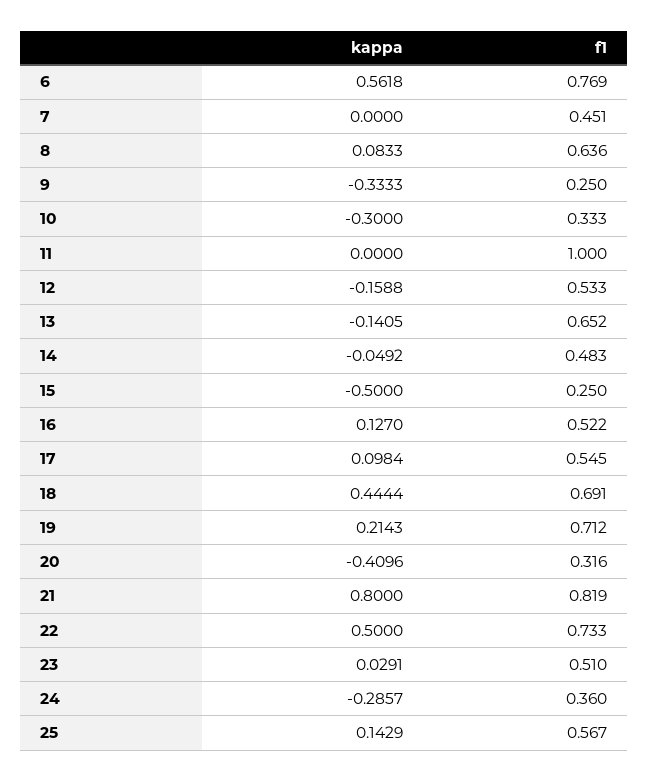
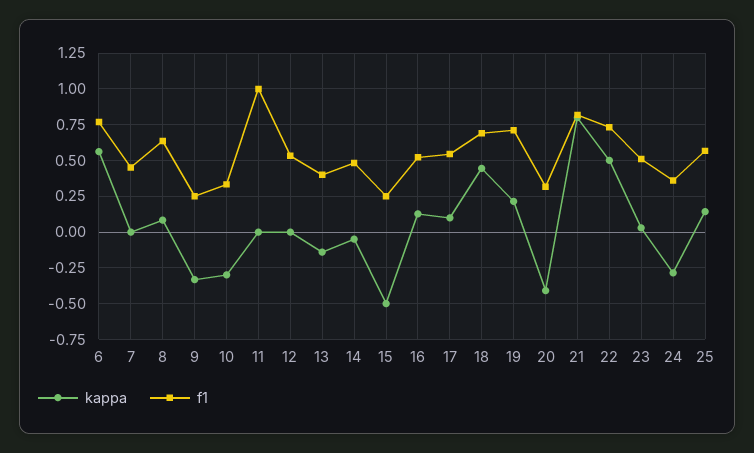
  {
    "kappa": {
      "6": 0.5618,
      "7": 0,
      "8": 0.0833,
      "9": -0.3333,
      "10": -0.3,
      "11": 0,
-     "12": -0.1588,
+     "12": 0,
      "13": -0.1405,
      "14": -0.0492,
      "15": -0.5,
      "16": 0.127,
      "17": 0.0984,
      "18": 0.4444,
      "19": 0.2143,
      "20": -0.4096,
      "21": 0.8,
      "22": 0.5,
      "23": 0.0291,
      "24": -0.2857,
      "25": 0.1429
    },
    "f1": {
      "6": 0.769,
      "7": 0.451,
      "8": 0.636,
      "9": 0.25,
      "10": 0.333,
      "11": 1,
      "12": 0.533,
-     "13": 0.652,
+     "13": 0.4,
      "14": 0.483,
      "15": 0.25,
      "16": 0.522,
      "17": 0.545,
      "18": 0.691,
      "19": 0.712,
      "20": 0.316,
      "21": 0.819,
      "22": 0.733,
      "23": 0.51,
      "24": 0.36,
      "25": 0.567
    }
  }

